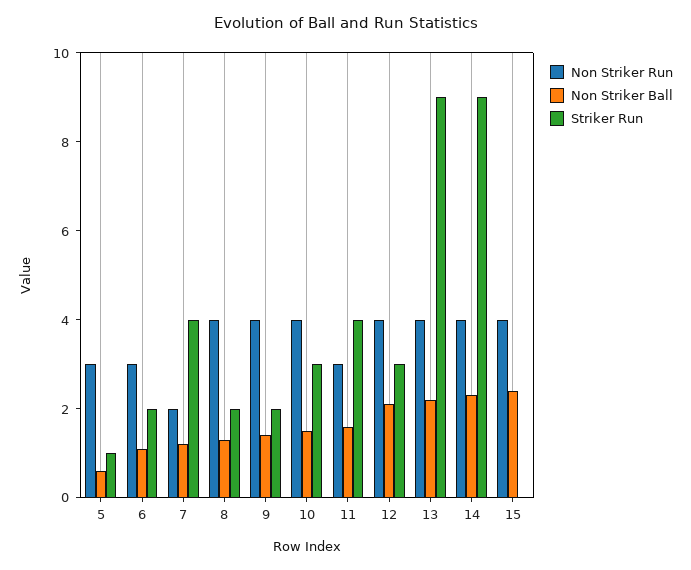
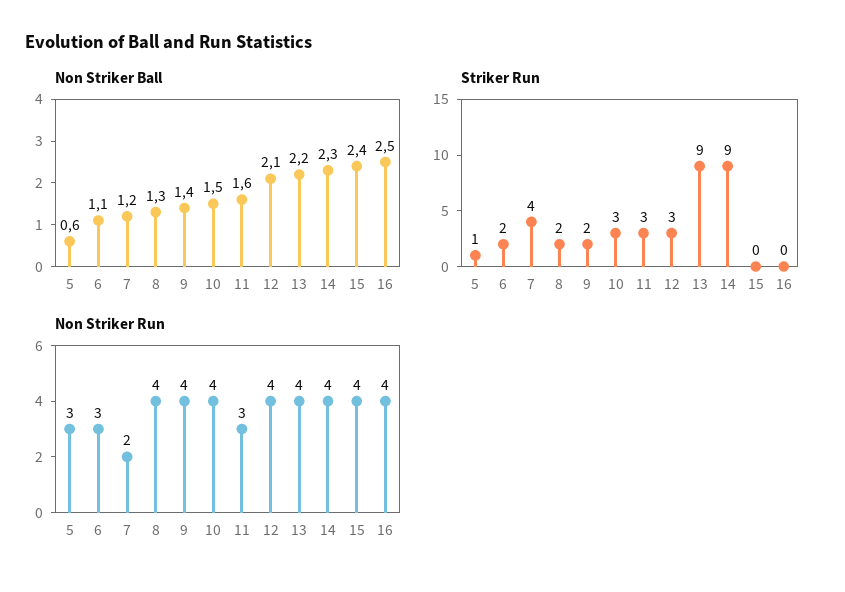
  {
    "Non Striker Run": {
      "5": 3,
      "6": 3,
      "7": 2,
      "8": 4,
      "9": 4,
      "10": 4,
      "11": 3,
      "12": 4,
      "13": 4,
      "14": 4,
-     "15": 4
+     "15": 4,
+     "16": 4
    },
    "Non Striker Ball": {
      "5": 0.6,
      "6": 1.1,
      "7": 1.2,
      "8": 1.3,
      "9": 1.4,
      "10": 1.5,
      "11": 1.6,
      "12": 2.1,
      "13": 2.2,
      "14": 2.3,
-     "15": 2.4
+     "15": 2.4,
+     "16": 2.5
    },
    "Striker Run": {
      "5": 1,
      "6": 2,
      "7": 4,
      "8": 2,
      "9": 2,
      "10": 3,
-     "11": 4,
+     "11": 3,
      "12": 3,
      "13": 9,
      "14": 9,
-     "15": 0
+     "15": 0,
+     "16": 0
    }
  }

